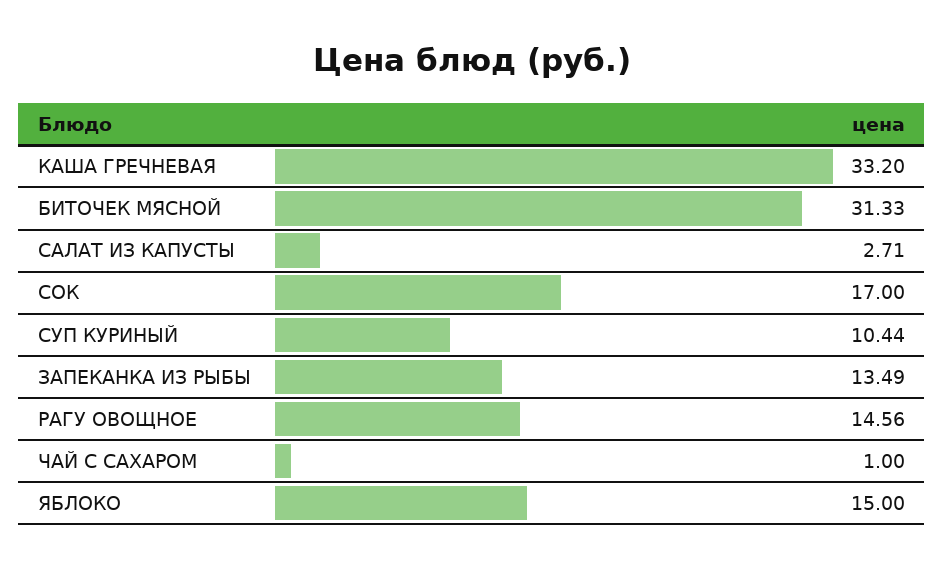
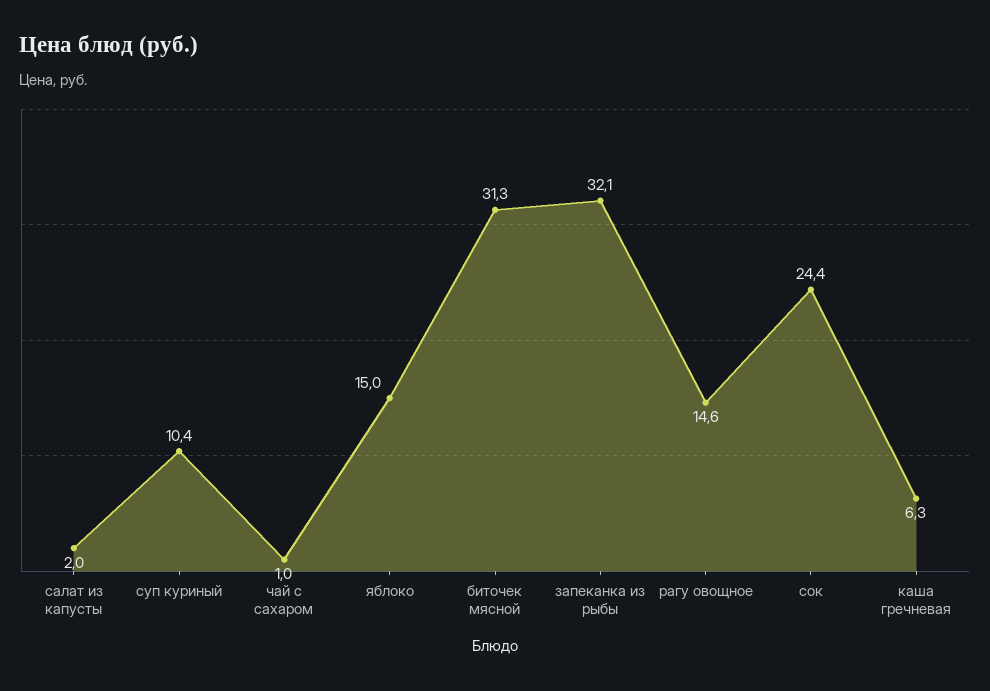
  {
-   "КАША ГРЕЧНЕВАЯ": 33.2,
+   "КАША ГРЕЧНЕВАЯ": 6.3,
    "БИТОЧЕК МЯСНОЙ": 31.33,
-   "САЛАТ ИЗ КАПУСТЫ": 2.71,
+   "САЛАТ ИЗ КАПУСТЫ": 2,
-   "СОК": 17,
+   "СОК": 24.4,
    "СУП КУРИНЫЙ": 10.44,
-   "ЗАПЕКАНКА ИЗ РЫБЫ": 13.49,
+   "ЗАПЕКАНКА ИЗ РЫБЫ": 32.1,
    "РАГУ ОВОЩНОЕ": 14.56,
    "ЧАЙ С САХАРОМ": 1,
    "ЯБЛОКО": 15
  }

